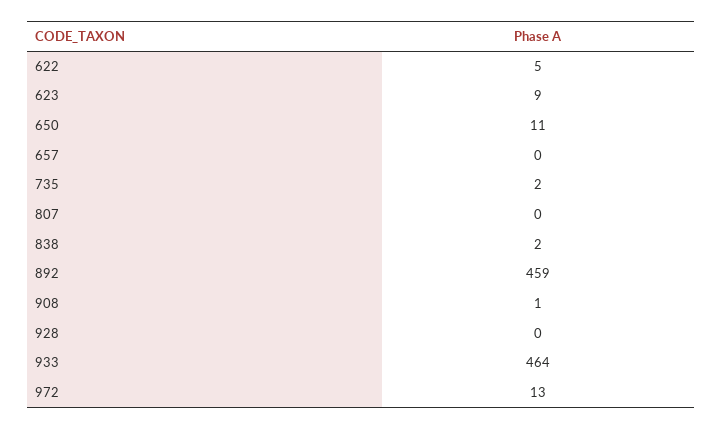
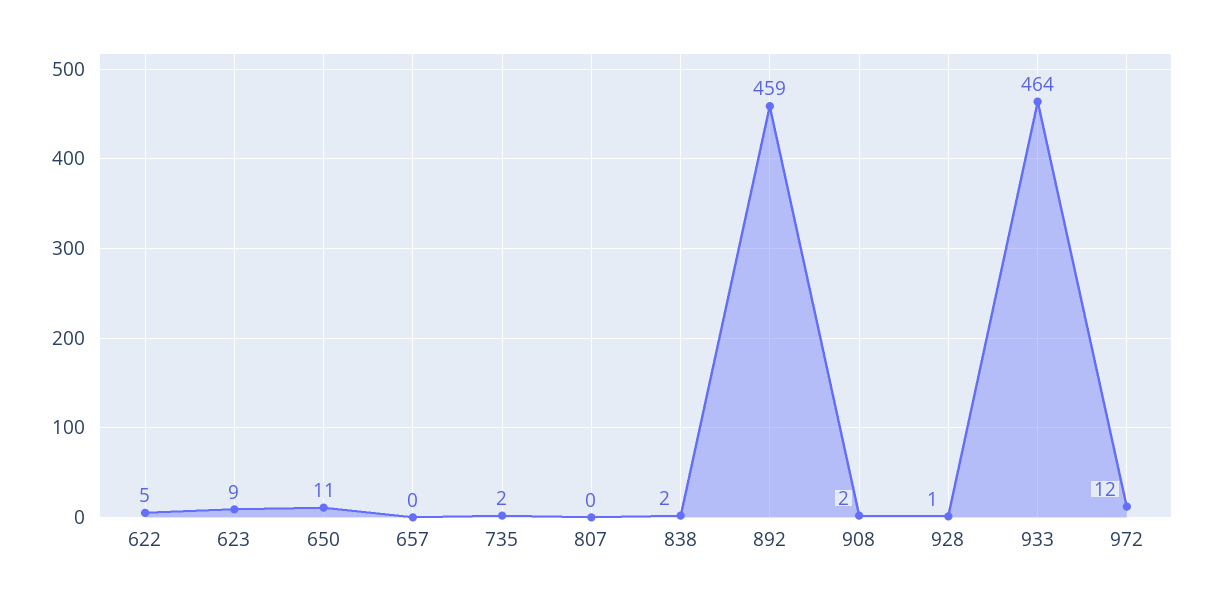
  {
    "622": 5,
    "623": 9,
    "650": 11,
    "657": 0,
    "735": 2,
    "807": 0,
    "838": 2,
    "892": 459,
-   "908": 1,
+   "908": 2,
-   "928": 0,
+   "928": 1,
    "933": 464,
-   "972": 13
+   "972": 12
  }

